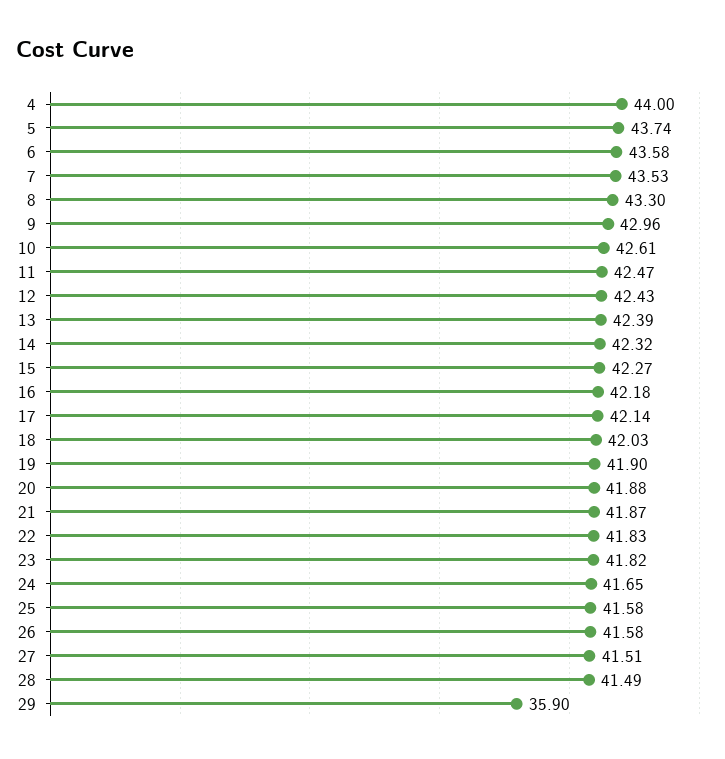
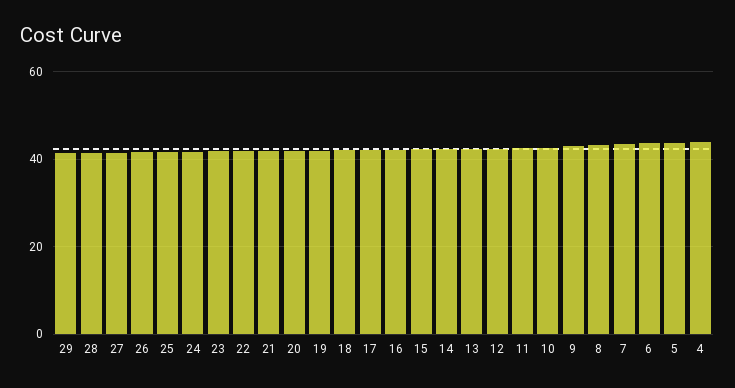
  {
    "4": 44,
    "5": 43.74,
    "6": 43.58,
    "7": 43.53,
    "8": 43.3,
    "9": 42.96,
    "10": 42.61,
    "11": 42.47,
    "12": 42.43,
    "13": 42.39,
    "14": 42.32,
    "15": 42.27,
    "16": 42.18,
    "17": 42.14,
    "18": 42.03,
    "19": 41.9,
    "20": 41.88,
    "21": 41.87,
    "22": 41.83,
    "23": 41.82,
    "24": 41.65,
    "25": 41.58,
    "26": 41.58,
    "27": 41.51,
    "28": 41.49,
-   "29": 35.9
+   "29": 42
  }

